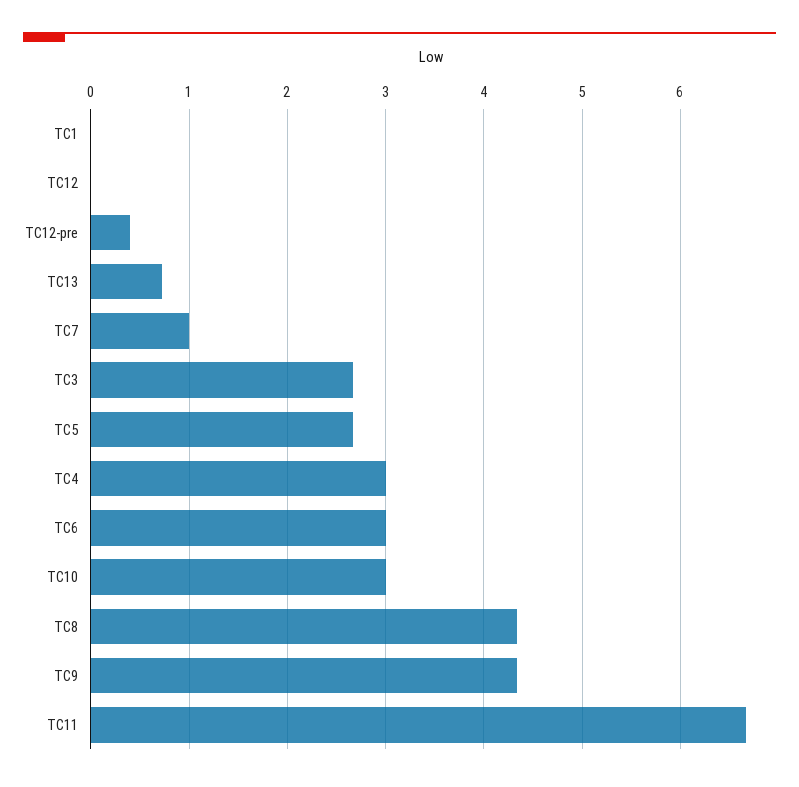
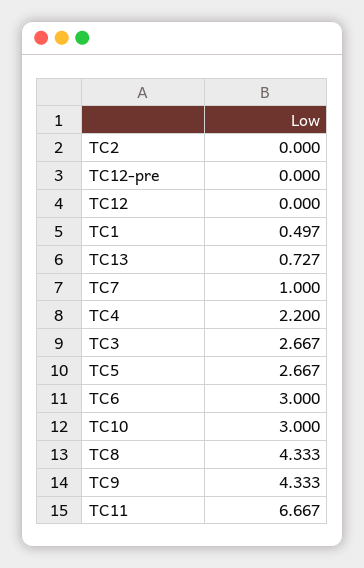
  {
-   "TC1": 0,
+   "TC1": 0.497,
    "TC12": 0,
-   "TC12-pre": 0.4,
+   "TC12-pre": 0,
    "TC13": 0.727,
    "TC7": 1,
    "TC3": 2.667,
    "TC5": 2.667,
-   "TC4": 3,
+   "TC4": 2.2,
    "TC6": 3,
    "TC10": 3,
    "TC8": 4.333,
    "TC9": 4.333,
-   "TC11": 6.667
+   "TC11": 6.667,
+   "TC2": 0
  }

